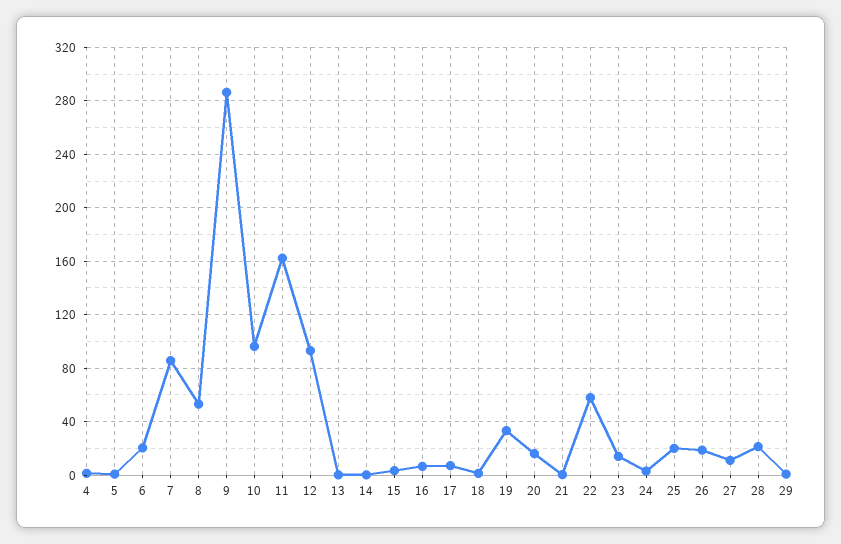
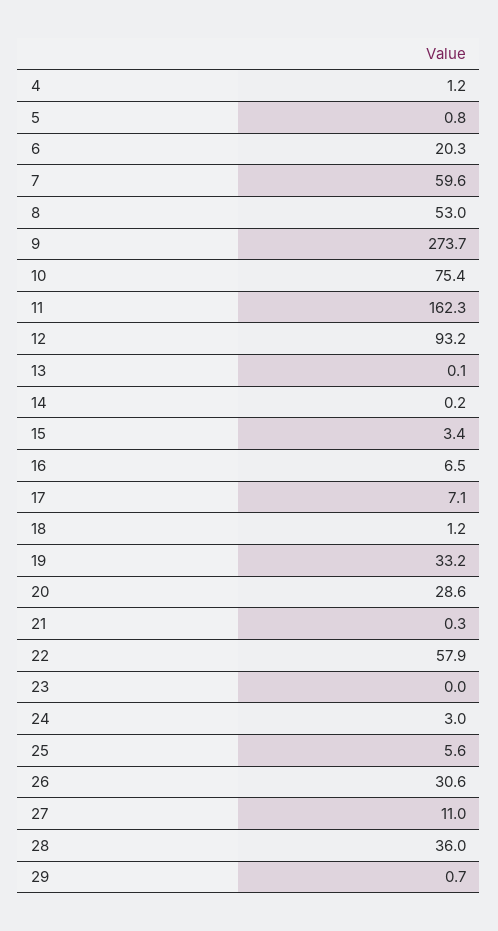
  {
    "4": 1.2,
    "5": 0.8,
    "6": 20.3,
-   "7": 85,
+   "7": 59.6,
    "8": 53,
-   "9": 285,
+   "9": 273.7,
-   "10": 95,
+   "10": 75.4,
    "11": 162.3,
    "12": 93.2,
    "13": 0.1,
    "14": 0.2,
    "15": 3.4,
    "16": 6.5,
    "17": 7.1,
    "18": 1.2,
    "19": 33.2,
-   "20": 15,
+   "20": 28.6,
    "21": 0.3,
    "22": 57.9,
-   "23": 15,
+   "23": 0,
    "24": 3,
-   "25": 20,
+   "25": 5.6,
-   "26": 20,
+   "26": 30.6,
    "27": 11,
-   "28": 20,
+   "28": 36,
    "29": 0.7
  }

